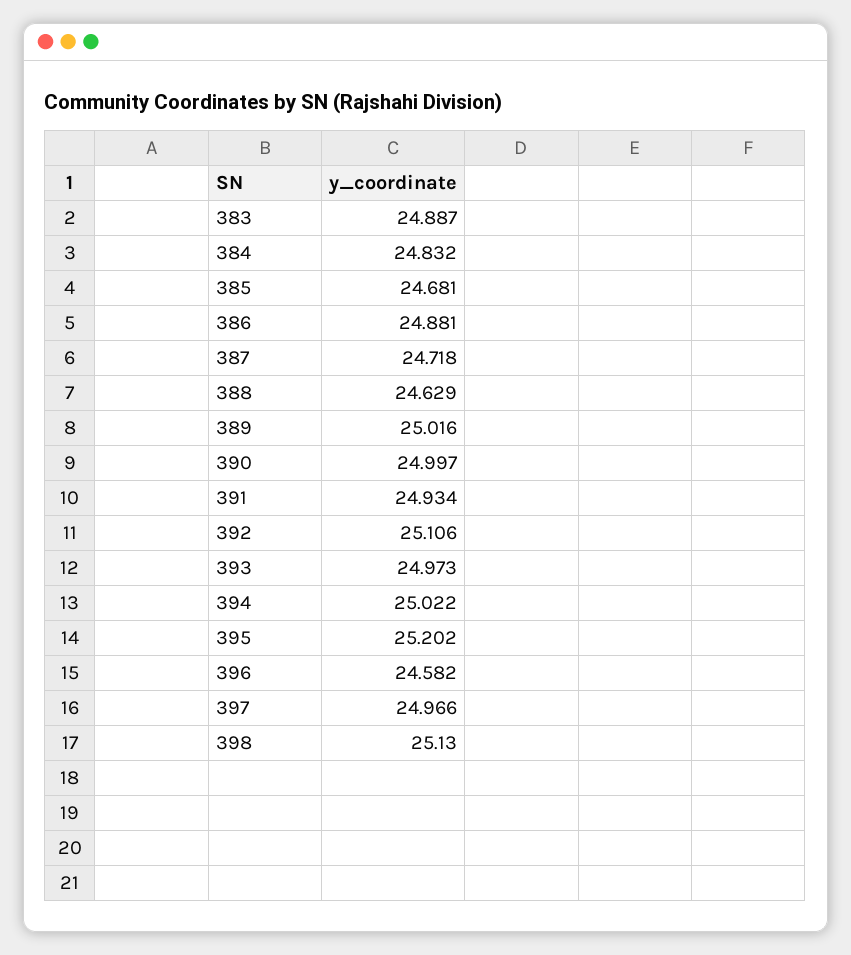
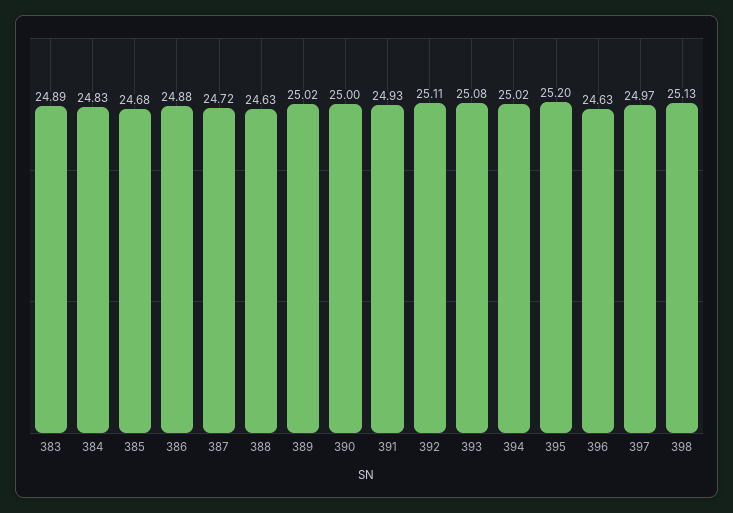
  {
    "383": 24.887,
    "384": 24.832,
    "385": 24.681,
    "386": 24.881,
    "387": 24.718,
    "388": 24.629,
    "389": 25.016,
    "390": 24.997,
    "391": 24.934,
    "392": 25.106,
-   "393": 24.973,
+   "393": 25.08,
    "394": 25.022,
    "395": 25.202,
-   "396": 24.582,
+   "396": 24.63,
    "397": 24.966,
    "398": 25.13
  }

